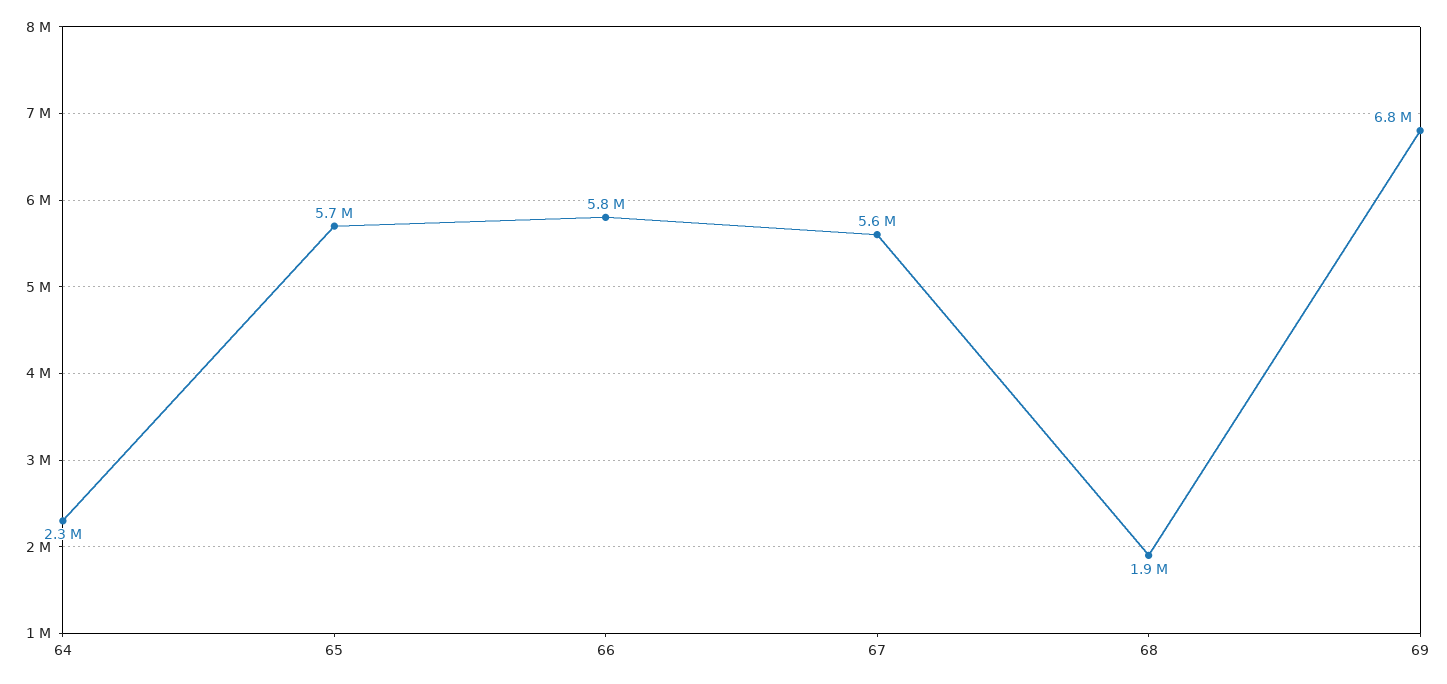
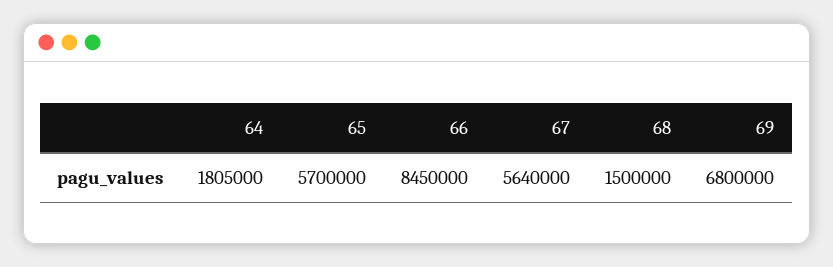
  {
-   "64": 2300000,
+   "64": 1805000,
    "65": 5700000,
-   "66": 5800000,
+   "66": 8450000,
    "67": 5640000,
-   "68": 1900000,
+   "68": 1500000,
    "69": 6800000
  }

